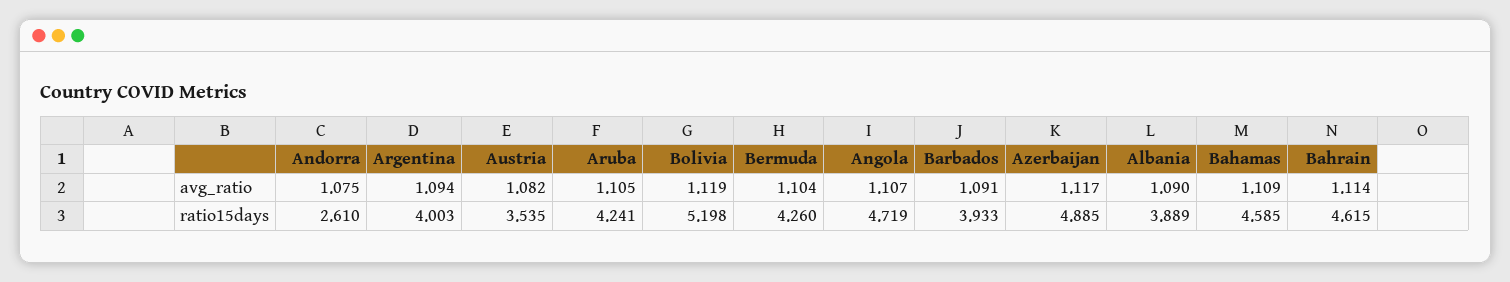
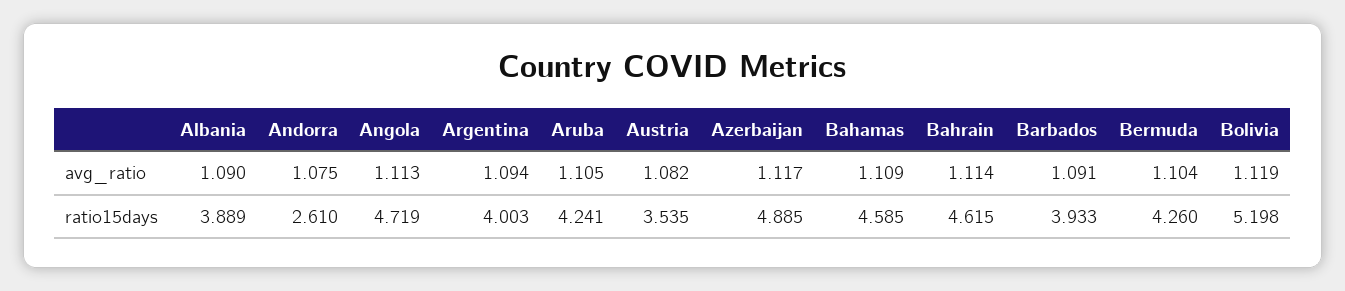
  {
    "Andorra": {
      "avg_ratio": 1.075,
      "ratio15days": 2.61
    },
    "Argentina": {
      "avg_ratio": 1.094,
      "ratio15days": 4.003
    },
    "Austria": {
      "avg_ratio": 1.082,
      "ratio15days": 3.535
    },
    "Aruba": {
      "avg_ratio": 1.105,
      "ratio15days": 4.241
    },
    "Bolivia": {
      "avg_ratio": 1.119,
      "ratio15days": 5.198
    },
    "Bermuda": {
      "avg_ratio": 1.104,
      "ratio15days": 4.26
    },
    "Angola": {
-     "avg_ratio": 1.107,
+     "avg_ratio": 1.113,
      "ratio15days": 4.719
    },
    "Barbados": {
      "avg_ratio": 1.091,
      "ratio15days": 3.933
    },
    "Azerbaijan": {
      "avg_ratio": 1.117,
      "ratio15days": 4.885
    },
    "Albania": {
      "avg_ratio": 1.09,
      "ratio15days": 3.889
    },
    "Bahamas": {
      "avg_ratio": 1.109,
      "ratio15days": 4.585
    },
    "Bahrain": {
      "avg_ratio": 1.114,
      "ratio15days": 4.615
    }
  }

